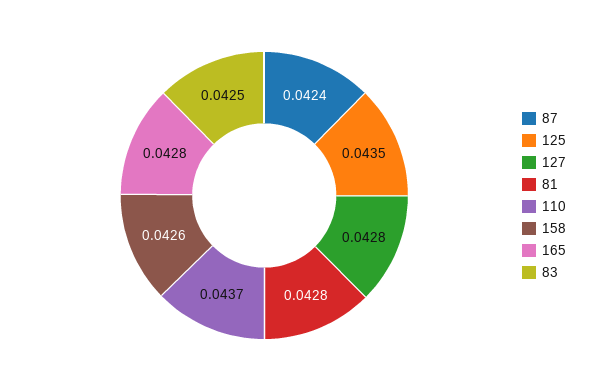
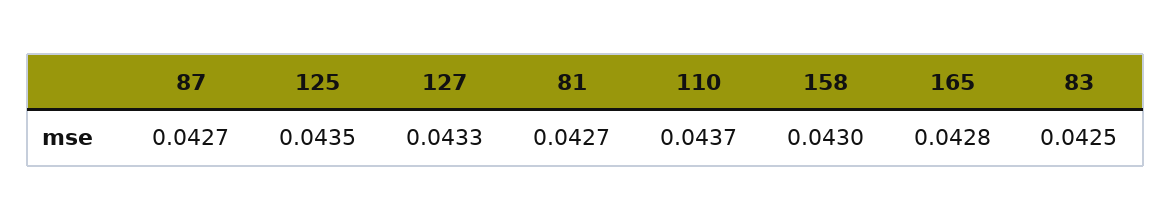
  {
-   "87": 0.0424,
+   "87": 0.0427,
    "125": 0.0435,
-   "127": 0.0428,
+   "127": 0.0433,
-   "81": 0.0428,
+   "81": 0.0427,
    "110": 0.0437,
-   "158": 0.0426,
+   "158": 0.043,
    "165": 0.0428,
    "83": 0.0425
  }

